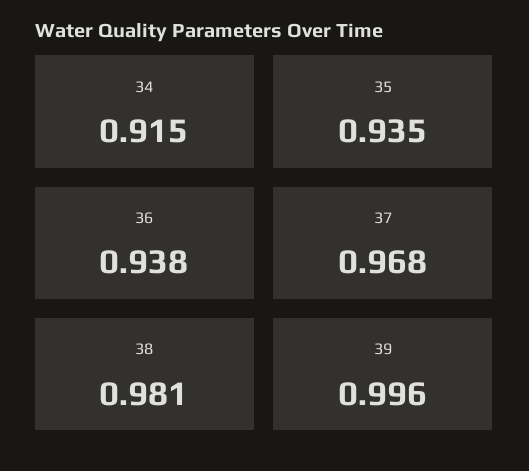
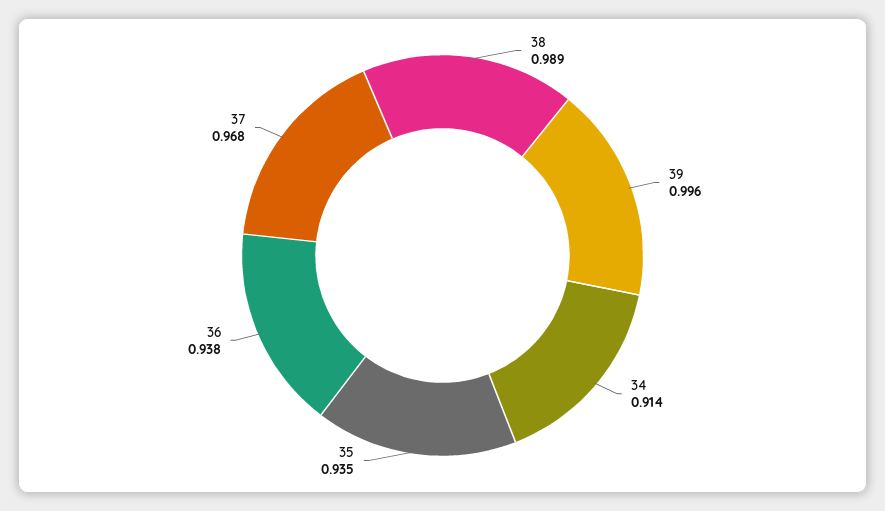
  {
-   "34": 0.915,
+   "34": 0.914,
    "35": 0.935,
    "36": 0.938,
    "37": 0.968,
-   "38": 0.981,
+   "38": 0.989,
    "39": 0.996
  }

